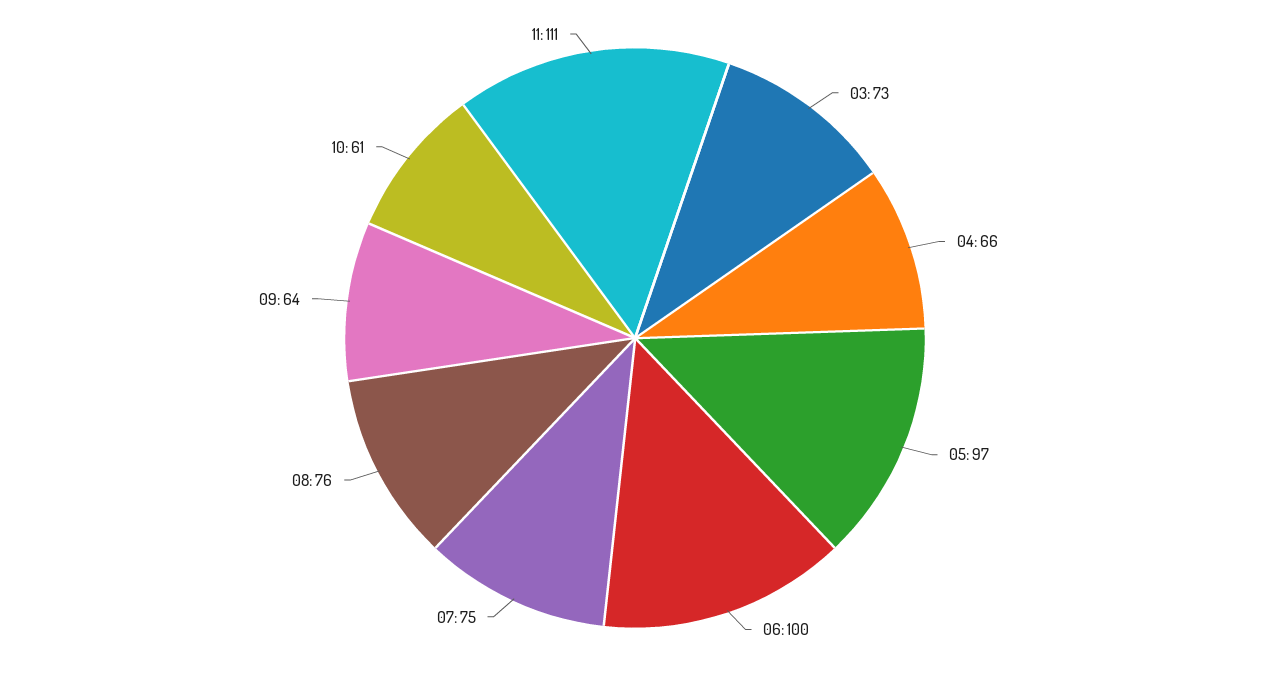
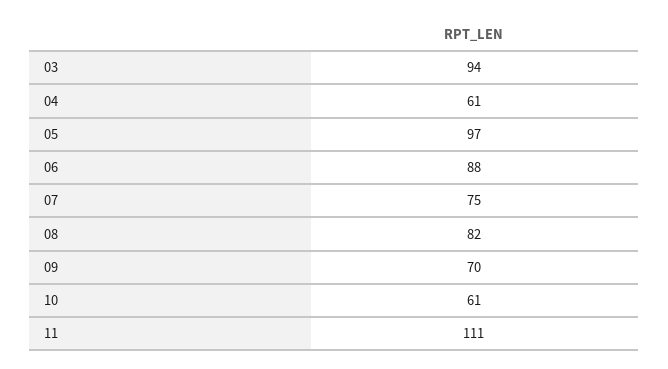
  {
-   "03": 73,
+   "03": 94,
-   "04": 66,
+   "04": 61,
    "05": 97,
-   "06": 100,
+   "06": 88,
    "07": 75,
-   "08": 76,
+   "08": 82,
-   "09": 64,
+   "09": 70,
    "10": 61,
    "11": 111
  }

